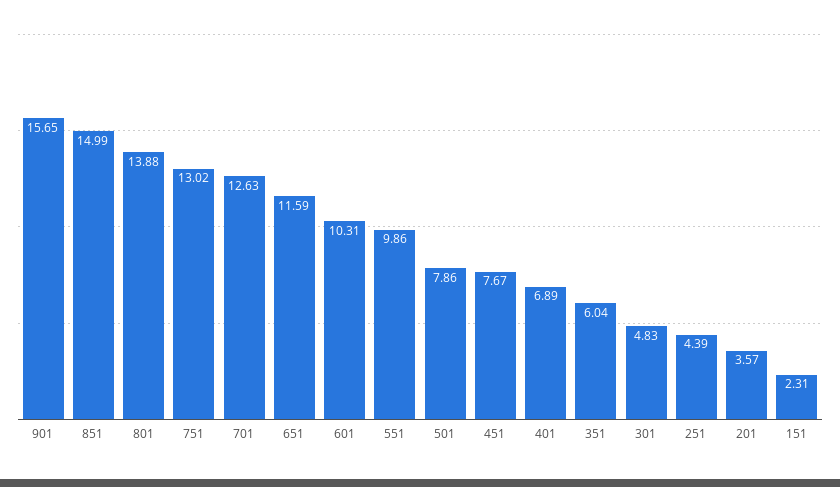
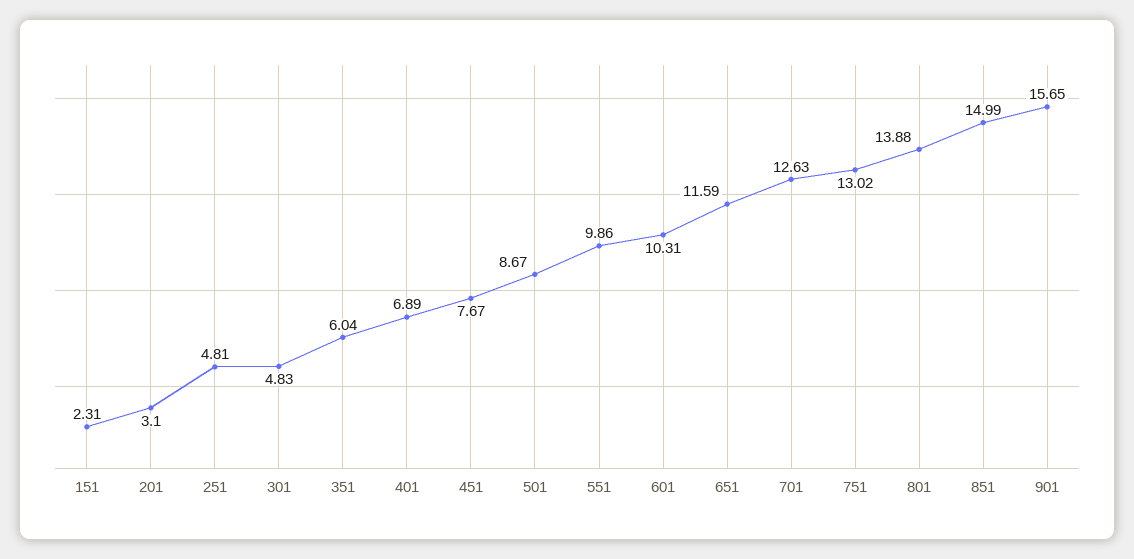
  {
    "901": 15.65,
    "851": 14.99,
    "801": 13.88,
    "751": 13.02,
    "701": 12.63,
    "651": 11.59,
    "601": 10.31,
    "551": 9.86,
-   "501": 7.86,
+   "501": 8.67,
    "451": 7.67,
    "401": 6.89,
    "351": 6.04,
    "301": 4.83,
-   "251": 4.39,
+   "251": 4.81,
-   "201": 3.57,
+   "201": 3.1,
    "151": 2.31
  }

